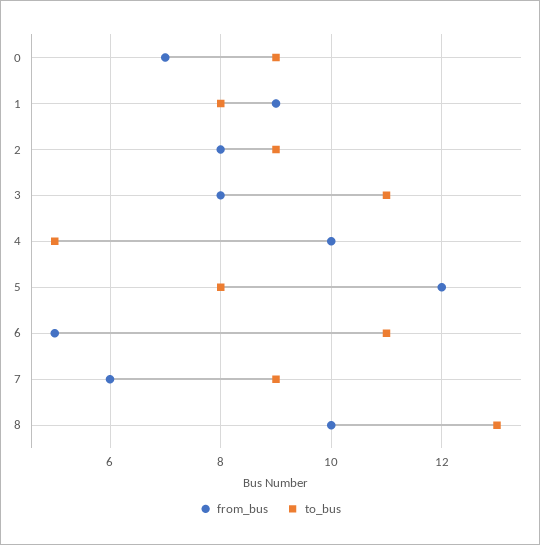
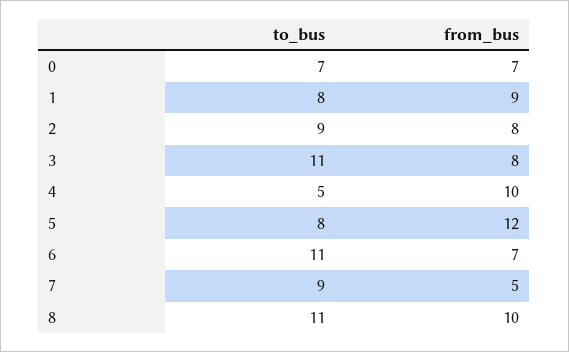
  {
    "from_bus": {
      "0": 7,
      "1": 9,
      "2": 8,
      "3": 8,
      "4": 10,
      "5": 12,
-     "6": 5,
+     "6": 7,
-     "7": 6,
+     "7": 5,
      "8": 10
    },
    "to_bus": {
-     "0": 9,
+     "0": 7,
      "1": 8,
      "2": 9,
      "3": 11,
      "4": 5,
      "5": 8,
      "6": 11,
      "7": 9,
-     "8": 13
+     "8": 11
    }
  }

